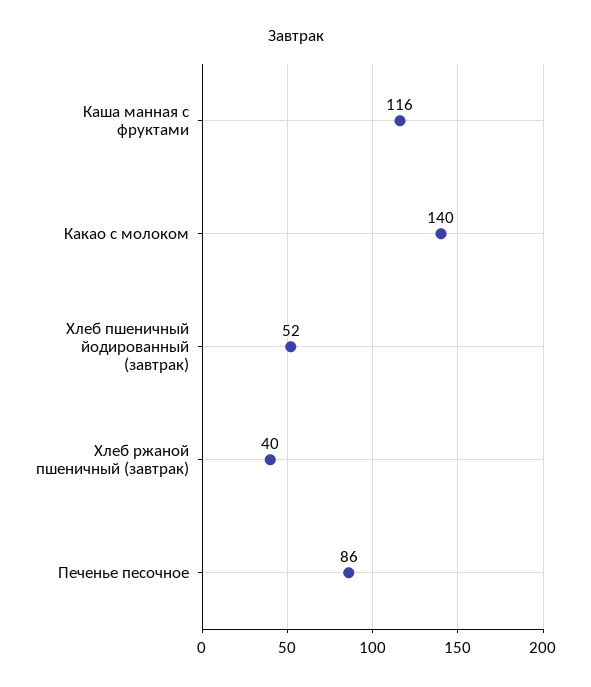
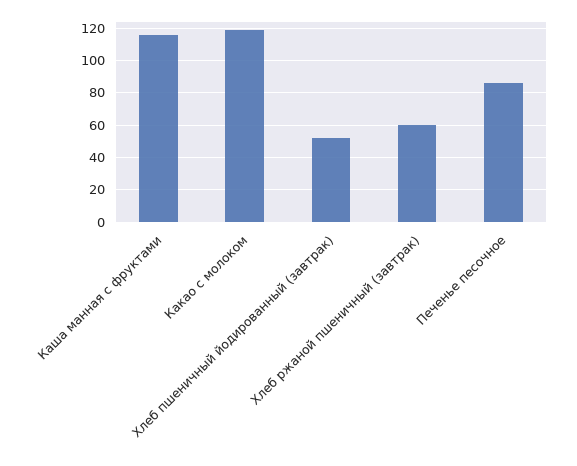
  {
    "Каша манная с фруктами": 116,
-   "Какао с молоком": 140,
+   "Какао с молоком": 120,
    "Хлеб пшеничный йодированный (завтрак)": 52,
-   "Хлеб ржаной пшеничный (завтрак)": 40,
+   "Хлеб ржаной пшеничный (завтрак)": 60,
    "Печенье песочное": 86
  }

